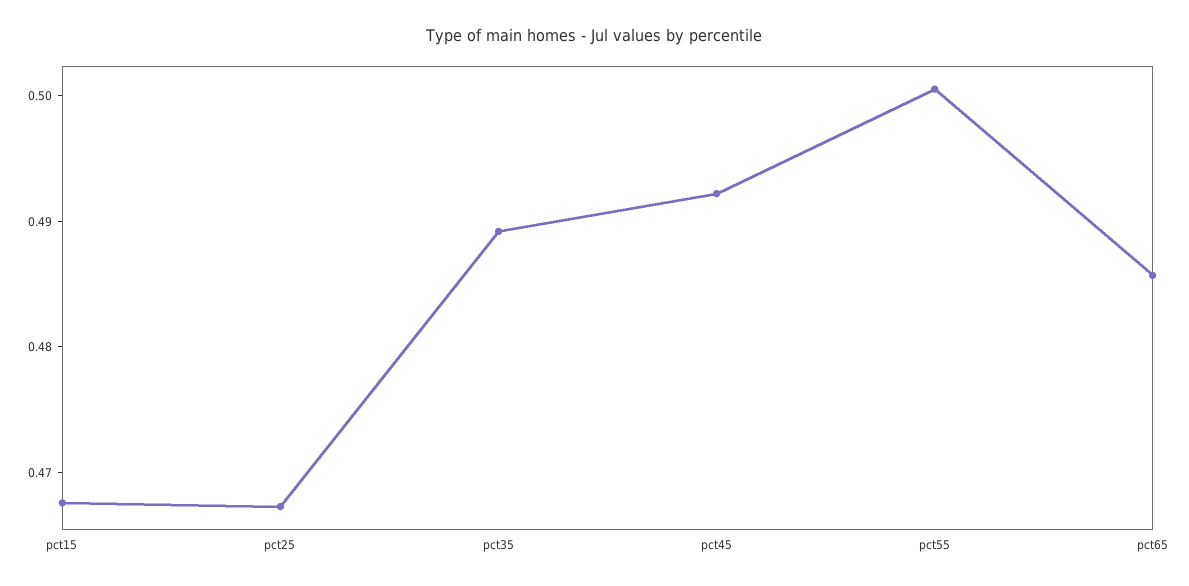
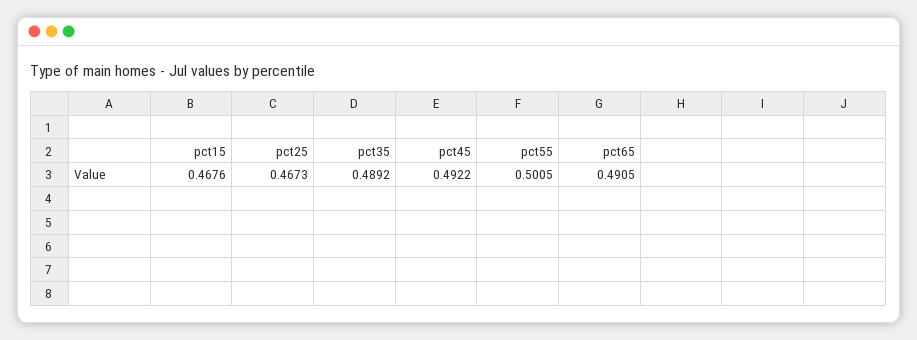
  {
    "pct15": 0.4676,
    "pct25": 0.4673,
    "pct35": 0.4892,
    "pct45": 0.4922,
    "pct55": 0.5005,
-   "pct65": 0.486
+   "pct65": 0.4905
  }

